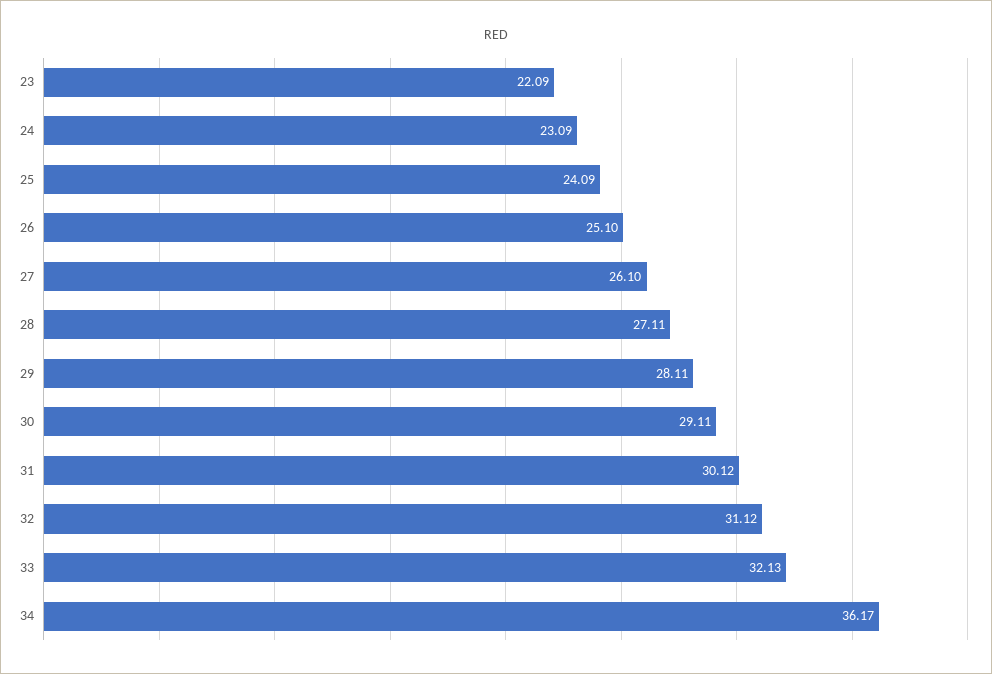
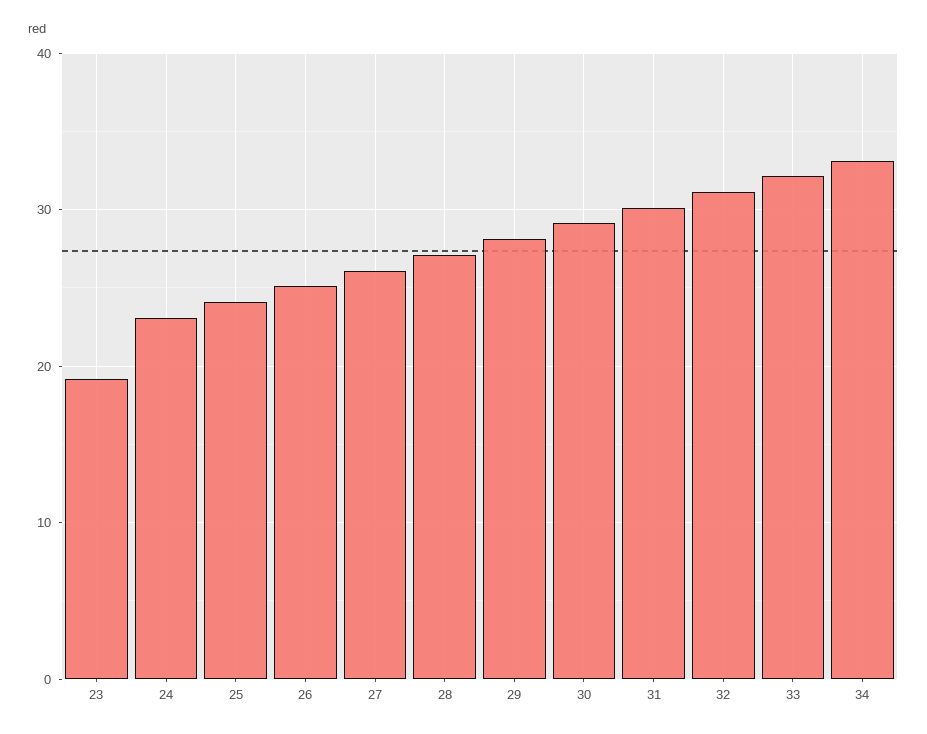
  {
-   "23": 22.09,
+   "23": 19,
    "24": 23.09,
    "25": 24.09,
    "26": 25.1,
    "27": 26.1,
    "28": 27.11,
    "29": 28.11,
    "30": 29.11,
    "31": 30.12,
    "32": 31.12,
    "33": 32.13,
-   "34": 36.17
+   "34": 33
  }

